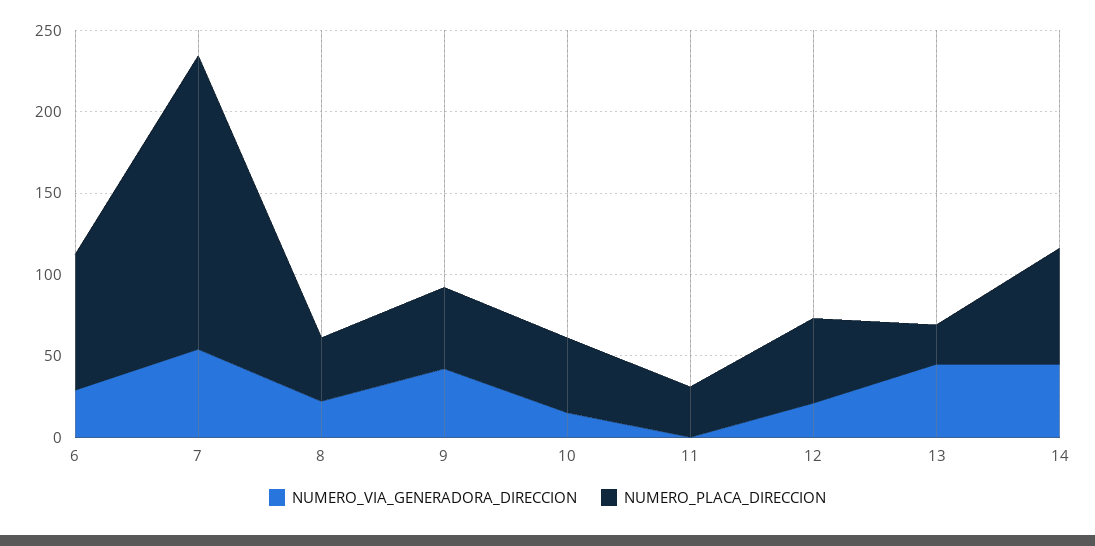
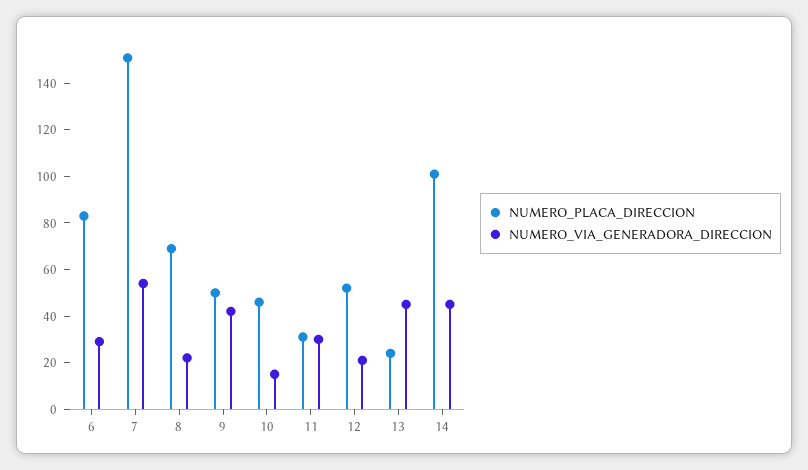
  {
    "NUMERO_VIA_GENERADORA_DIRECCION": {
      "6": 30,
      "7": 55,
      "8": 20,
      "9": 40,
      "10": 15,
-     "11": 0,
+     "11": 30,
      "12": 20,
      "13": 45,
      "14": 45
    },
    "NUMERO_PLACA_DIRECCION": {
      "6": 85,
-     "7": 180,
+     "7": 150,
-     "8": 40,
+     "8": 70,
      "9": 50,
      "10": 45,
      "11": 30,
      "12": 50,
      "13": 25,
-     "14": 70
+     "14": 100
    }
  }

